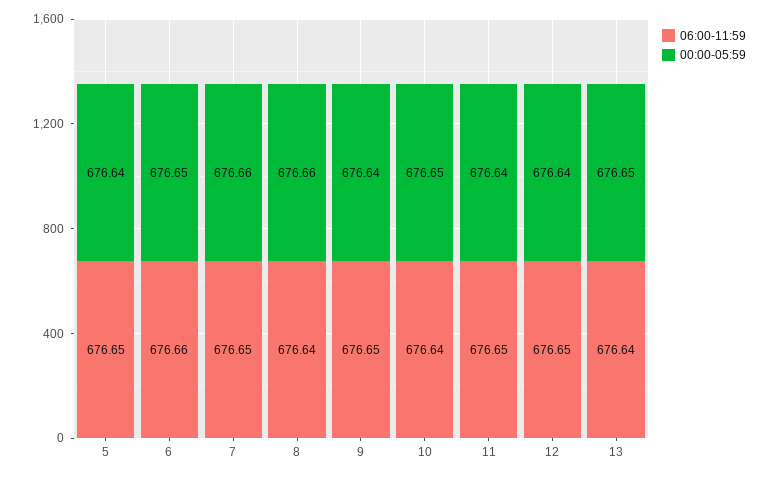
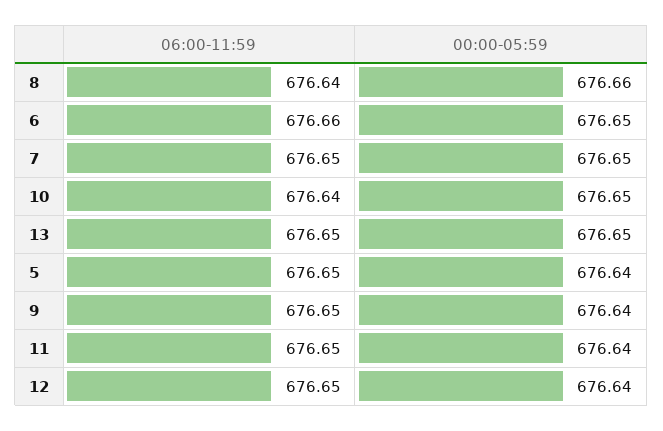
  {
    "06:00-11:59": {
      "5": 676.65,
      "6": 676.66,
      "7": 676.65,
      "8": 676.64,
      "9": 676.65,
      "10": 676.64,
      "11": 676.65,
      "12": 676.65,
-     "13": 676.64
+     "13": 676.65
    },
    "00:00-05:59": {
      "5": 676.64,
      "6": 676.65,
-     "7": 676.66,
+     "7": 676.65,
      "8": 676.66,
      "9": 676.64,
      "10": 676.65,
      "11": 676.64,
      "12": 676.64,
      "13": 676.65
    }
  }

